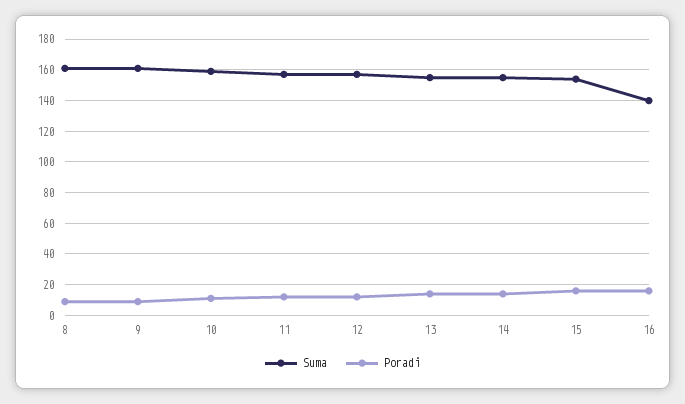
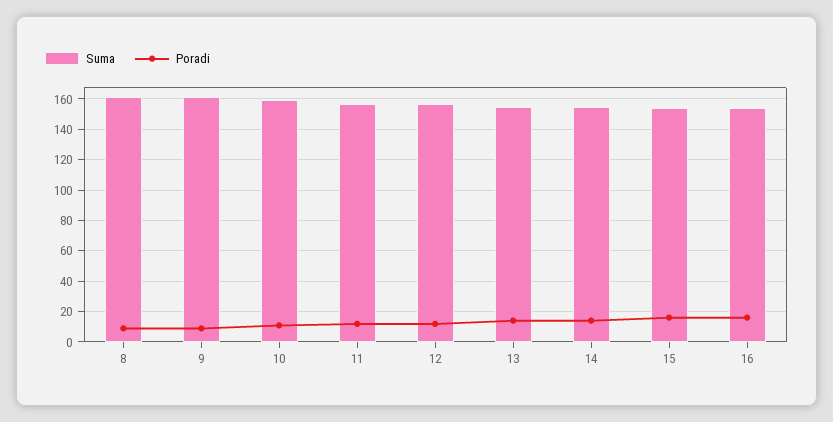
  {
    "Suma": {
      "8": 160,
      "9": 160,
      "10": 160,
      "11": 155,
      "12": 155,
      "13": 155,
      "14": 155,
      "15": 155,
-     "16": 140
+     "16": 155
    },
    "Poradi": {
      "8": 10,
      "9": 10,
      "10": 10,
      "11": 10,
      "12": 10,
      "13": 15,
      "14": 15,
      "15": 15,
      "16": 15
    }
  }

